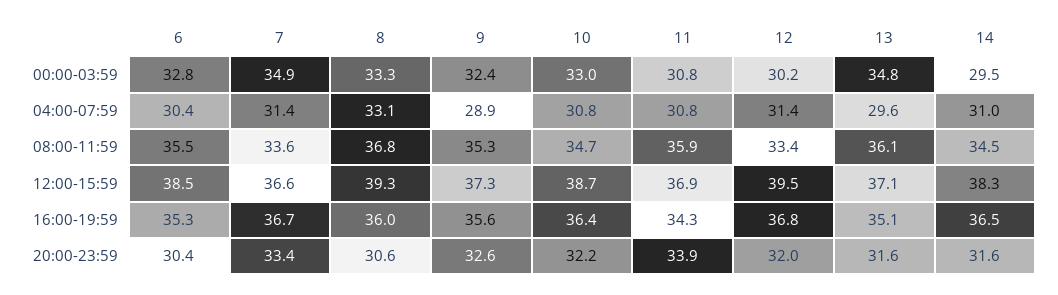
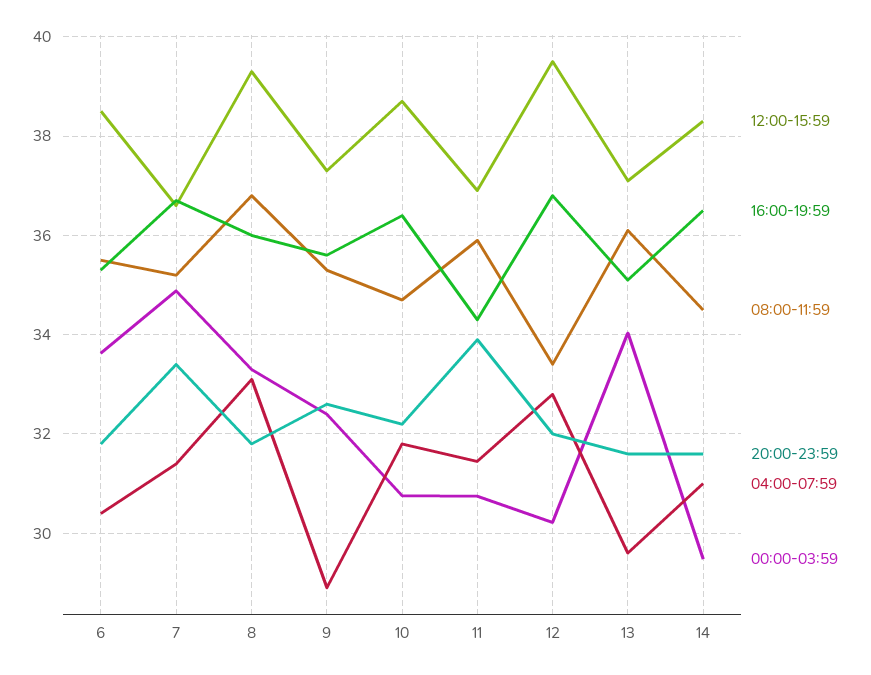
  {
    "00:00-03:59": {
-     "6": 32.8,
+     "6": 33.6,
      "7": 34.9,
      "8": 33.3,
      "9": 32.4,
-     "10": 33,
+     "10": 30.8,
      "11": 30.8,
      "12": 30.2,
-     "13": 34.8,
+     "13": 34,
      "14": 29.5
    },
    "04:00-07:59": {
      "6": 30.4,
      "7": 31.4,
      "8": 33.1,
      "9": 28.9,
-     "10": 30.8,
+     "10": 31.8,
-     "11": 30.8,
+     "11": 31.4,
-     "12": 31.4,
+     "12": 32.8,
      "13": 29.6,
      "14": 31
    },
    "08:00-11:59": {
      "6": 35.5,
-     "7": 33.6,
+     "7": 35.2,
      "8": 36.8,
      "9": 35.3,
      "10": 34.7,
      "11": 35.9,
      "12": 33.4,
      "13": 36.1,
      "14": 34.5
    },
    "12:00-15:59": {
      "6": 38.5,
      "7": 36.6,
      "8": 39.3,
      "9": 37.3,
      "10": 38.7,
      "11": 36.9,
      "12": 39.5,
      "13": 37.1,
      "14": 38.3
    },
    "16:00-19:59": {
      "6": 35.3,
      "7": 36.7,
      "8": 36,
      "9": 35.6,
      "10": 36.4,
      "11": 34.3,
      "12": 36.8,
      "13": 35.1,
      "14": 36.5
    },
    "20:00-23:59": {
-     "6": 30.4,
+     "6": 31.8,
      "7": 33.4,
-     "8": 30.6,
+     "8": 31.8,
      "9": 32.6,
      "10": 32.2,
      "11": 33.9,
      "12": 32,
      "13": 31.6,
      "14": 31.6
    }
  }

